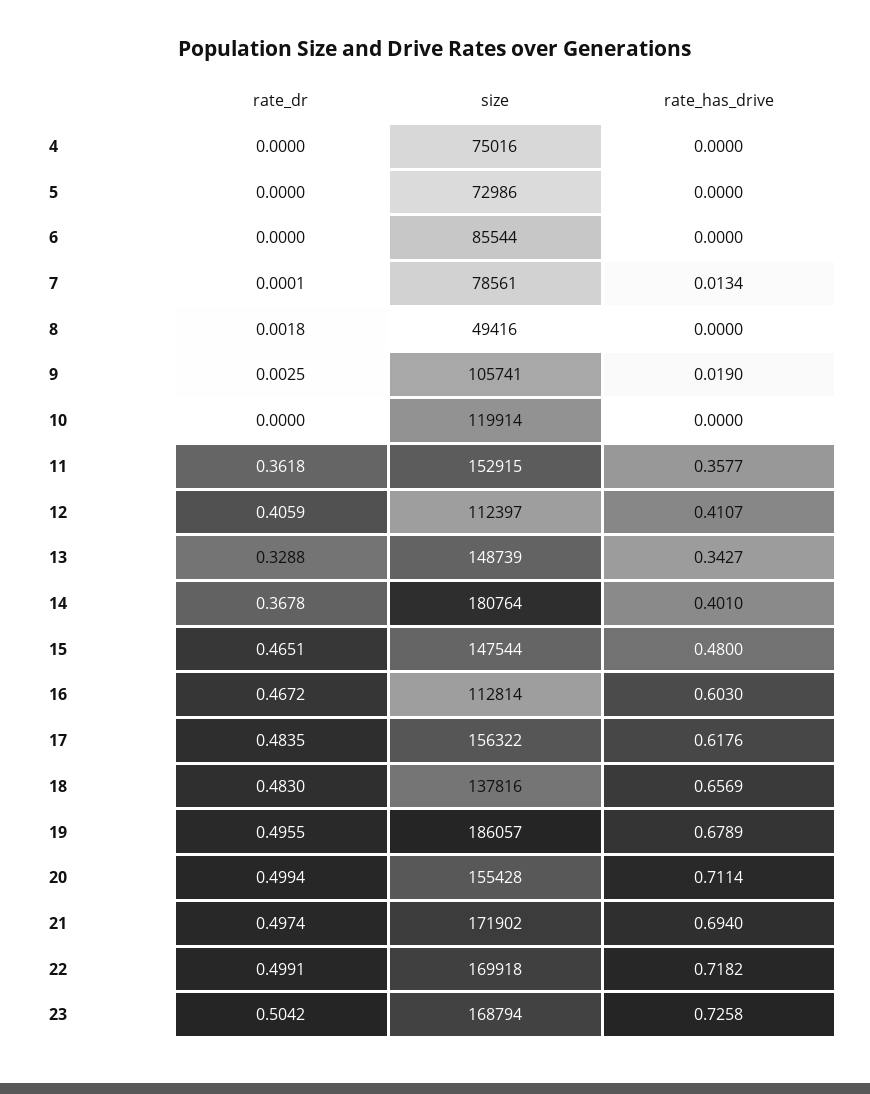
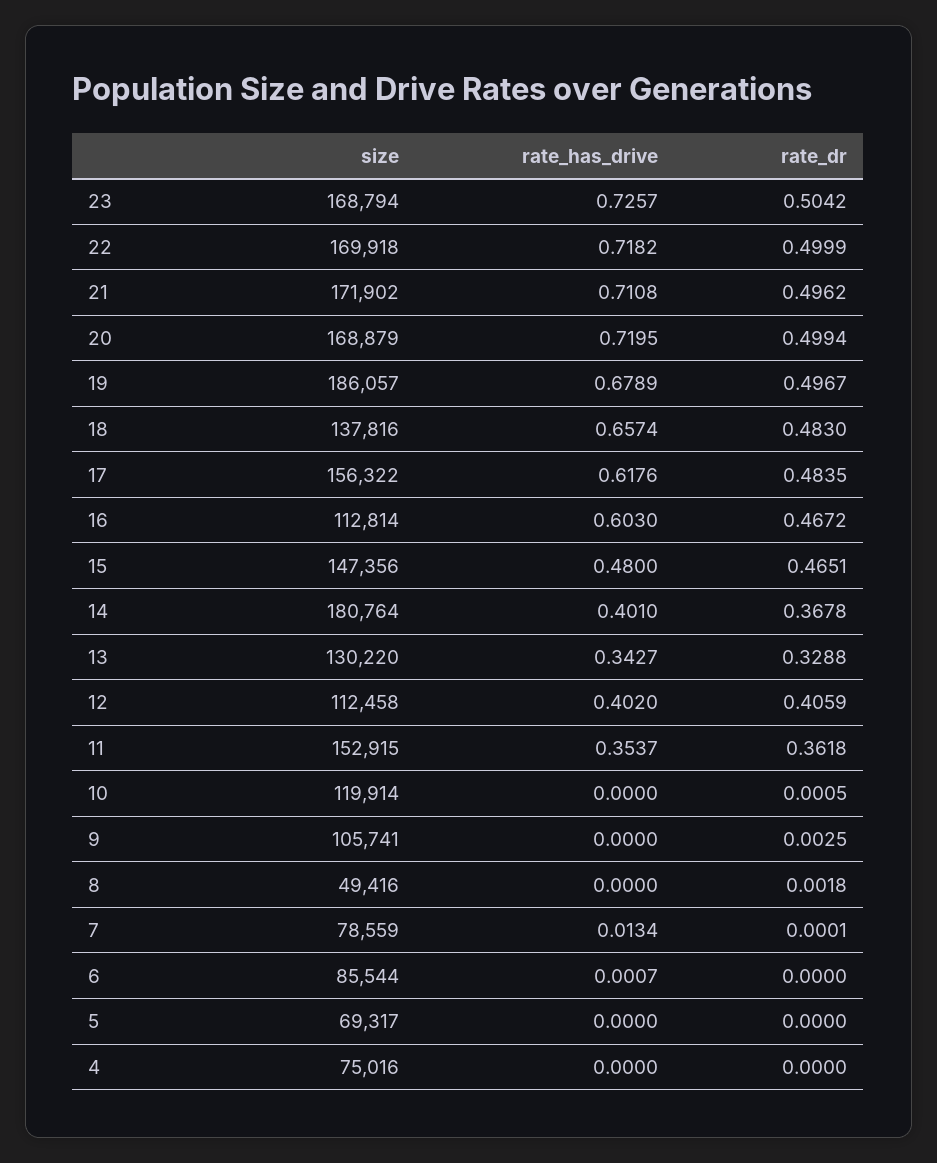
  {
    "rate_dr": {
      "4": 0,
      "5": 0,
      "6": 0,
      "7": 0.0001,
      "8": 0.0018,
      "9": 0.0025,
-     "10": 0,
+     "10": 0.0005,
      "11": 0.3618,
      "12": 0.4059,
      "13": 0.3288,
      "14": 0.3678,
      "15": 0.4651,
      "16": 0.4672,
      "17": 0.4835,
      "18": 0.483,
-     "19": 0.4955,
+     "19": 0.4967,
      "20": 0.4994,
-     "21": 0.4974,
+     "21": 0.4962,
-     "22": 0.4991,
+     "22": 0.4999,
      "23": 0.5042
    },
    "size": {
      "4": 75016,
-     "5": 72986,
+     "5": 69317,
      "6": 85544,
-     "7": 78561,
+     "7": 78559,
      "8": 49416,
      "9": 105741,
      "10": 119914,
      "11": 152915,
-     "12": 112397,
+     "12": 112458,
-     "13": 148739,
+     "13": 130220,
      "14": 180764,
-     "15": 147544,
+     "15": 147356,
      "16": 112814,
      "17": 156322,
      "18": 137816,
      "19": 186057,
-     "20": 155428,
+     "20": 168879,
      "21": 171902,
      "22": 169918,
      "23": 168794
    },
    "rate_has_drive": {
      "4": 0,
      "5": 0,
-     "6": 0,
+     "6": 0.0007,
      "7": 0.0134,
      "8": 0,
-     "9": 0.019,
+     "9": 0,
      "10": 0,
-     "11": 0.3577,
+     "11": 0.3537,
-     "12": 0.4107,
+     "12": 0.402,
      "13": 0.3427,
      "14": 0.401,
      "15": 0.48,
      "16": 0.603,
      "17": 0.6176,
-     "18": 0.6569,
+     "18": 0.6574,
      "19": 0.6789,
-     "20": 0.7114,
+     "20": 0.7195,
-     "21": 0.694,
+     "21": 0.7108,
      "22": 0.7182,
-     "23": 0.7258
+     "23": 0.7257
    }
  }

